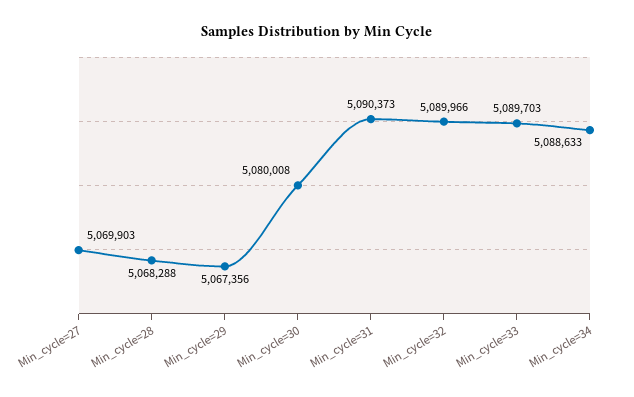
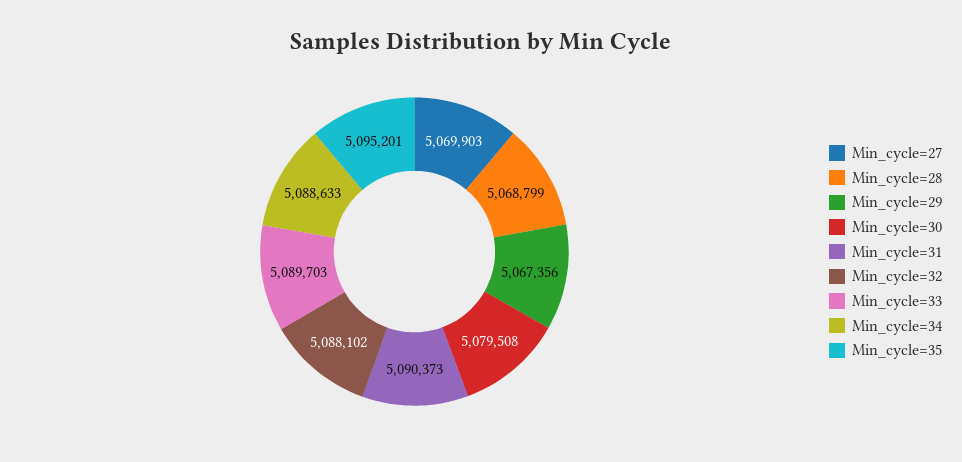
  {
    "Min_cycle=27": 5069903,
-   "Min_cycle=28": 5068288,
+   "Min_cycle=28": 5068799,
    "Min_cycle=29": 5067356,
-   "Min_cycle=30": 5080008,
+   "Min_cycle=30": 5079508,
    "Min_cycle=31": 5090373,
-   "Min_cycle=32": 5089966,
+   "Min_cycle=32": 5088102,
    "Min_cycle=33": 5089703,
-   "Min_cycle=34": 5088633
+   "Min_cycle=34": 5088633,
+   "Min_cycle=35": 5095201
  }

